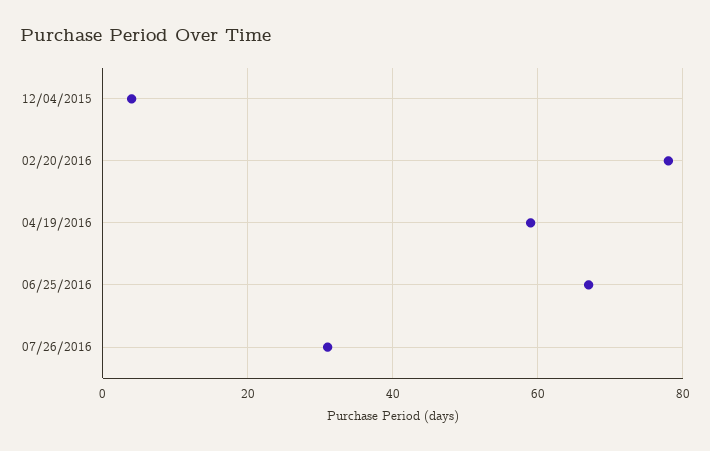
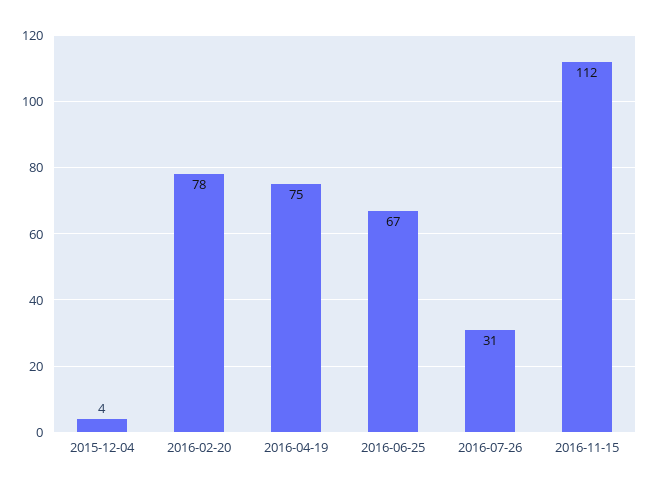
  {
    "12/04/2015": 4,
    "02/20/2016": 78,
-   "04/19/2016": 60,
+   "04/19/2016": 75,
    "06/25/2016": 67,
-   "07/26/2016": 31
+   "07/26/2016": 31,
+   "2016-11-15": 112
  }

